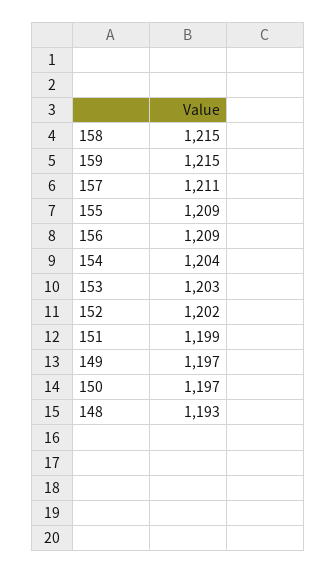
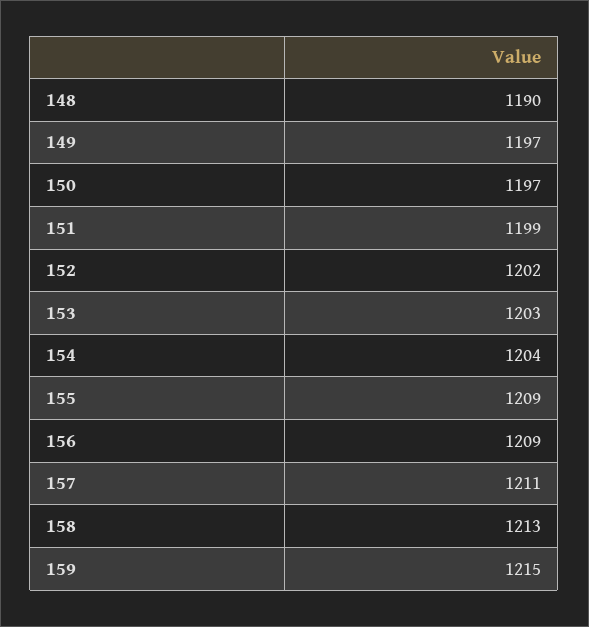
  {
-   "158": 1215,
+   "158": 1213,
    "159": 1215,
    "157": 1211,
    "155": 1209,
    "156": 1209,
    "154": 1204,
    "153": 1203,
    "152": 1202,
    "151": 1199,
    "149": 1197,
    "150": 1197,
-   "148": 1193
+   "148": 1190
  }

